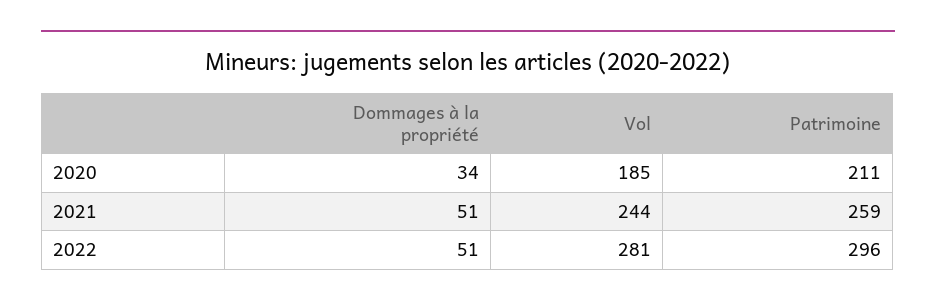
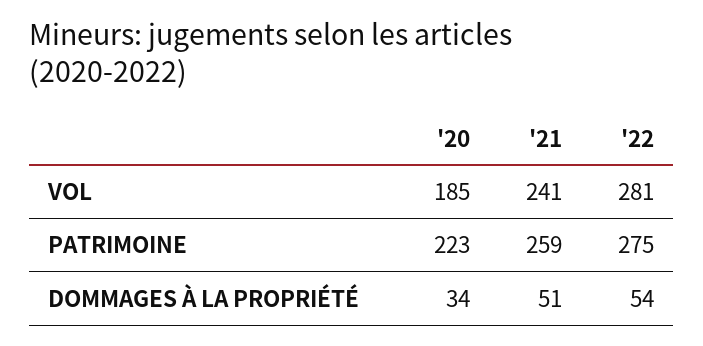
  {
    "Dommages à la propriété": {
      "2020": 34,
      "2021": 51,
-     "2022": 51
+     "2022": 54
    },
    "Vol": {
      "2020": 185,
-     "2021": 244,
+     "2021": 241,
      "2022": 281
    },
    "Patrimoine": {
-     "2020": 211,
+     "2020": 223,
      "2021": 259,
-     "2022": 296
+     "2022": 275
    }
  }

